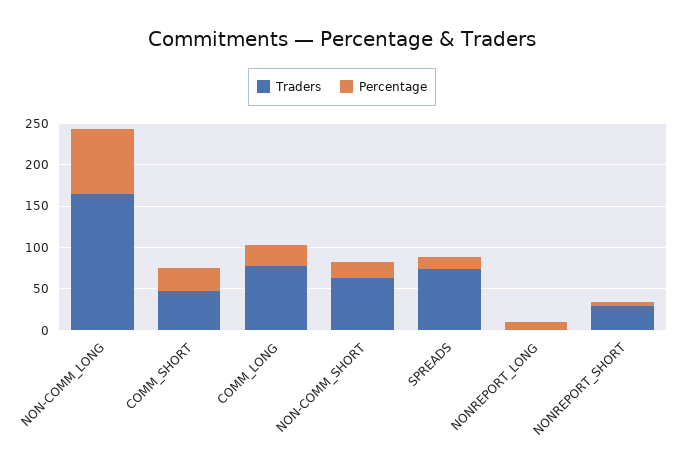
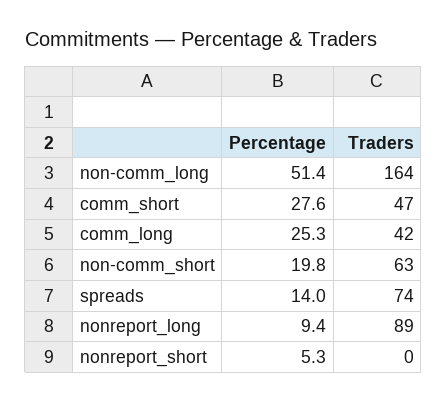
  {
    "Traders": {
      "NON-COMM_LONG": 164,
      "COMM_SHORT": 47,
-     "COMM_LONG": 80,
+     "COMM_LONG": 42,
      "NON-COMM_SHORT": 63,
      "SPREADS": 74,
-     "NONREPORT_LONG": 0,
+     "NONREPORT_LONG": 89,
-     "NONREPORT_SHORT": 30
+     "NONREPORT_SHORT": 0
    },
    "Percentage": {
-     "NON-COMM_LONG": 80,
+     "NON-COMM_LONG": 51.4,
      "COMM_SHORT": 27.6,
      "COMM_LONG": 25.3,
      "NON-COMM_SHORT": 19.8,
      "SPREADS": 14,
      "NONREPORT_LONG": 9.4,
      "NONREPORT_SHORT": 5.3
    }
  }

